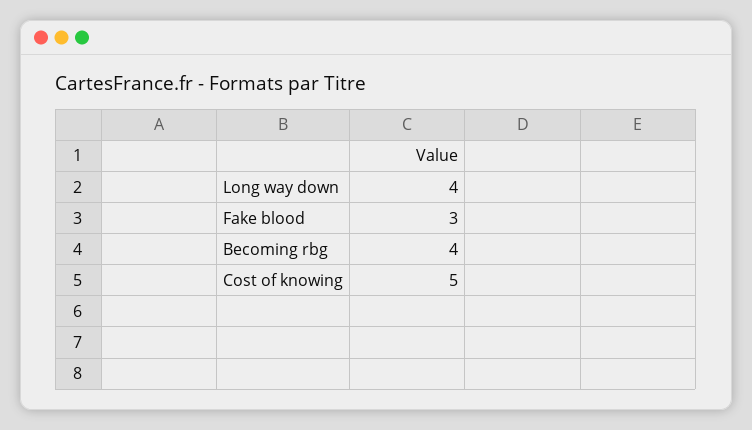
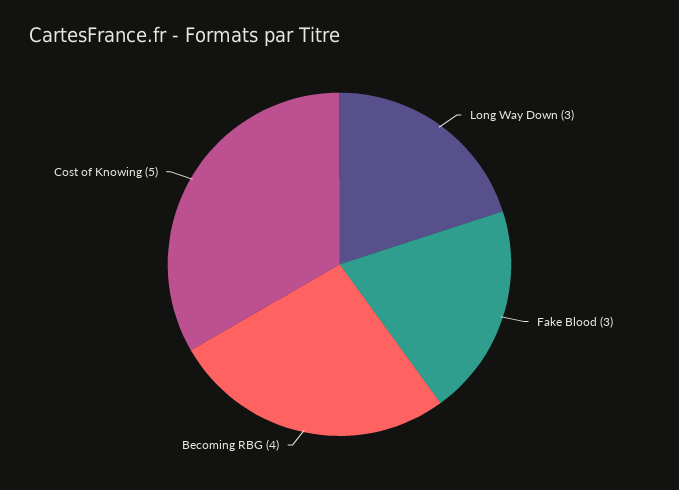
  {
-   "Long way down": 4,
+   "Long way down": 3,
    "Fake blood": 3,
    "Becoming rbg": 4,
    "Cost of knowing": 5
  }

